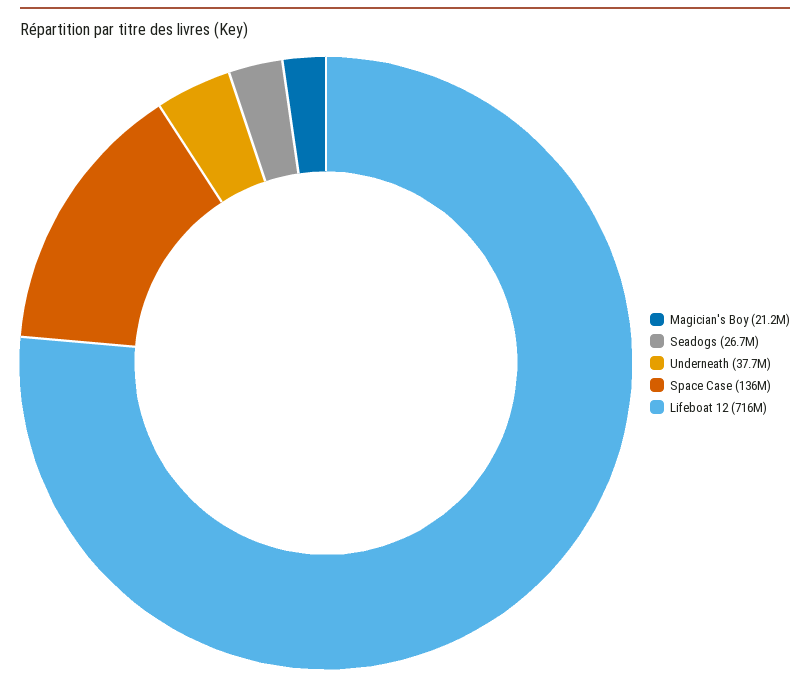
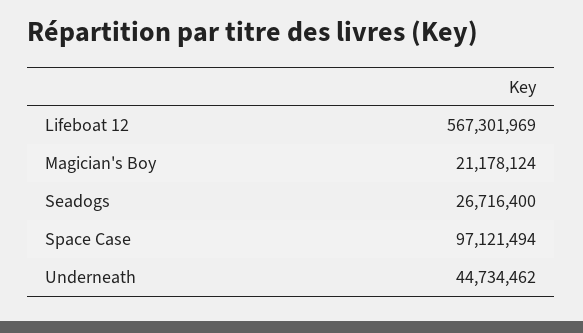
  {
    "Magician's Boy": 21178124,
    "Seadogs": 26716400,
-   "Underneath": 37700000,
+   "Underneath": 44734462,
-   "Space Case": 136000000,
+   "Space Case": 97121494,
-   "Lifeboat 12": 716000000
+   "Lifeboat 12": 567301969
  }

